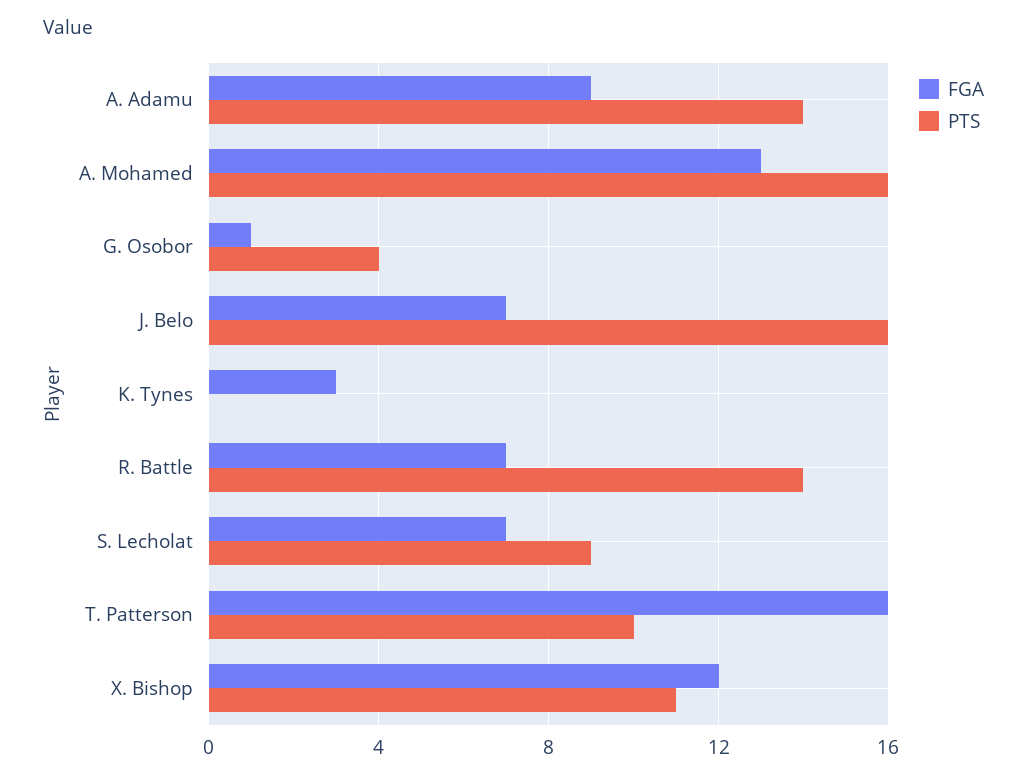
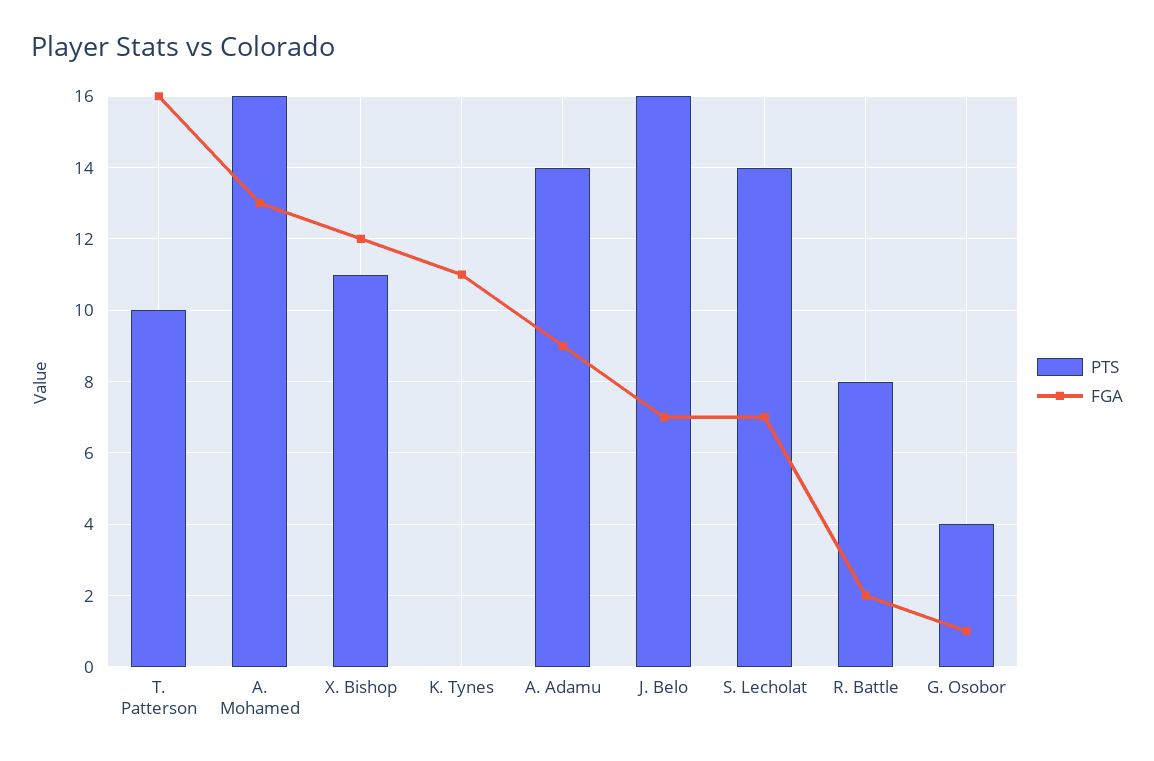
  {
    "FGA": {
      "A. Adamu": 9,
      "A. Mohamed": 13,
      "G. Osobor": 1,
      "J. Belo": 7,
-     "K. Tynes": 3,
+     "K. Tynes": 11,
-     "R. Battle": 7,
+     "R. Battle": 2,
      "S. Lecholat": 7,
      "T. Patterson": 16,
      "X. Bishop": 12
    },
    "PTS": {
      "A. Adamu": 14,
      "A. Mohamed": 16,
      "G. Osobor": 4,
      "J. Belo": 16,
      "K. Tynes": 0,
-     "R. Battle": 14,
+     "R. Battle": 8,
-     "S. Lecholat": 9,
+     "S. Lecholat": 14,
      "T. Patterson": 10,
      "X. Bishop": 11
    }
  }

